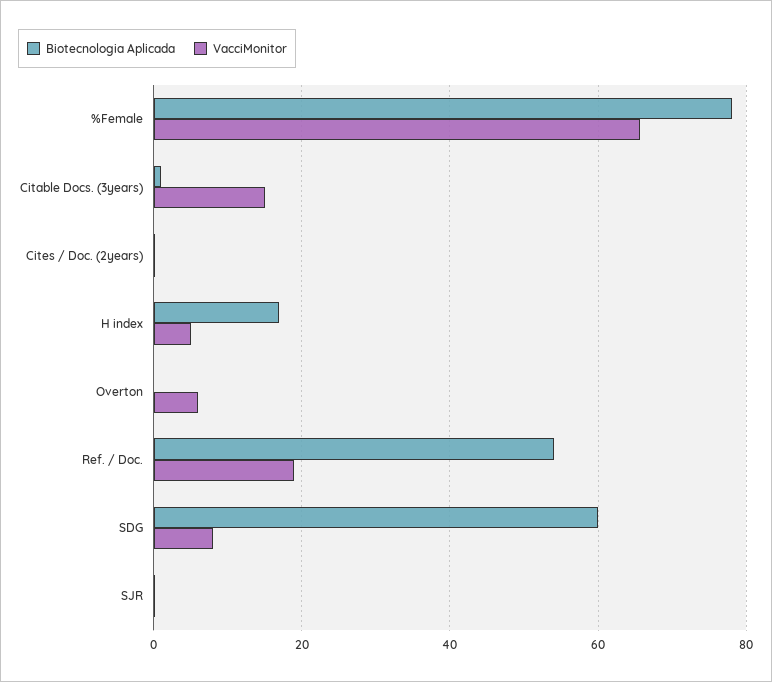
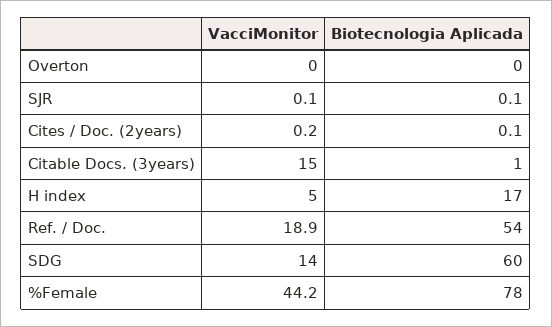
  {
    "Biotecnologia Aplicada": {
      "%Female": 78,
      "Citable Docs. (3years)": 1,
      "Cites / Doc. (2years)": 0.1,
      "H index": 17,
      "Overton": 0,
      "Ref. / Doc.": 54,
      "SDG": 60,
      "SJR": 0.1
    },
    "VacciMonitor": {
-     "%Female": 66,
+     "%Female": 44.2,
      "Citable Docs. (3years)": 15,
      "Cites / Doc. (2years)": 0.2,
      "H index": 5,
-     "Overton": 6,
+     "Overton": 0,
      "Ref. / Doc.": 18.9,
-     "SDG": 8,
+     "SDG": 14,
      "SJR": 0.1
    }
  }

